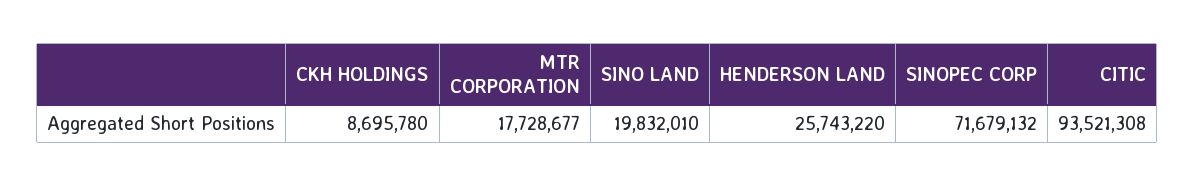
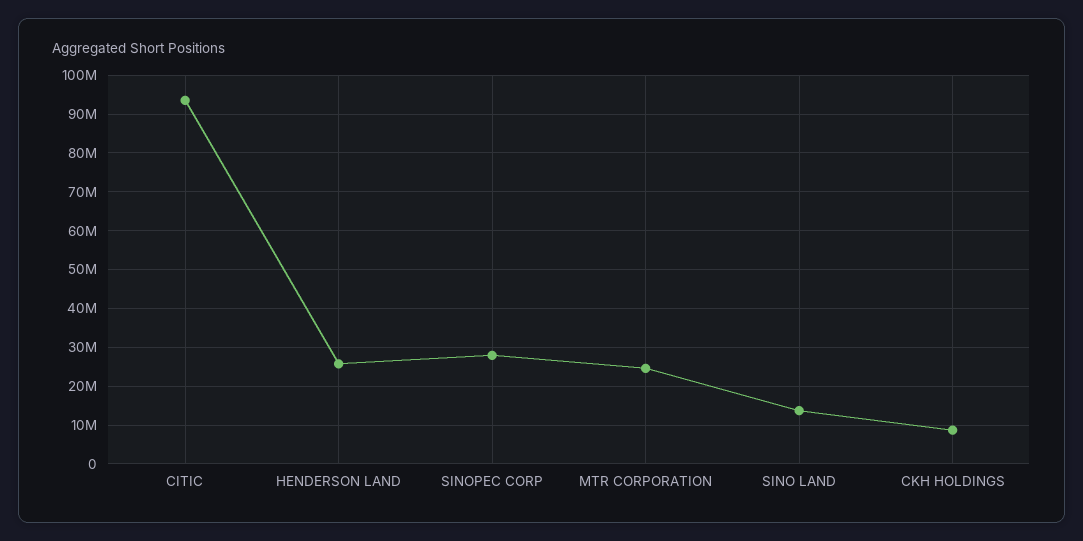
  {
    "CKH HOLDINGS": 8695780,
-   "MTR CORPORATION": 17728677,
+   "MTR CORPORATION": 24000000,
-   "SINO LAND": 19832010,
+   "SINO LAND": 14000000,
    "HENDERSON LAND": 25743220,
-   "SINOPEC CORP": 71679132,
+   "SINOPEC CORP": 28000000,
    "CITIC": 93521308
  }

